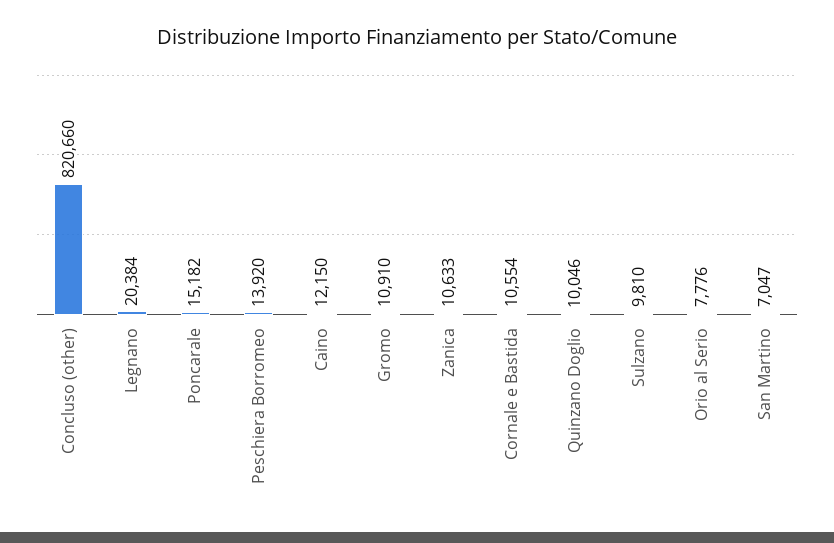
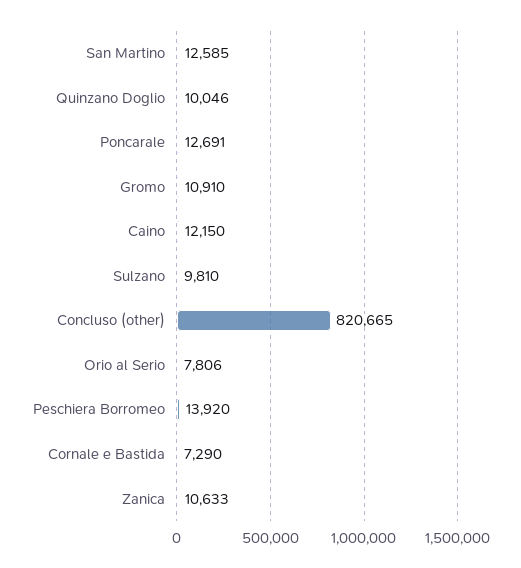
  {
-   "Concluso (other)": 820660,
+   "Concluso (other)": 820665,
-   "Legnano": 20384,
-   "Poncarale": 15182,
+   "Poncarale": 12691,
    "Peschiera Borromeo": 13920,
    "Caino": 12150,
    "Gromo": 10910,
    "Zanica": 10633,
-   "Cornale e Bastida": 10554,
+   "Cornale e Bastida": 7290,
    "Quinzano Doglio": 10046,
    "Sulzano": 9810,
-   "Orio al Serio": 7776,
+   "Orio al Serio": 7806,
-   "San Martino": 7047
+   "San Martino": 12585
  }

